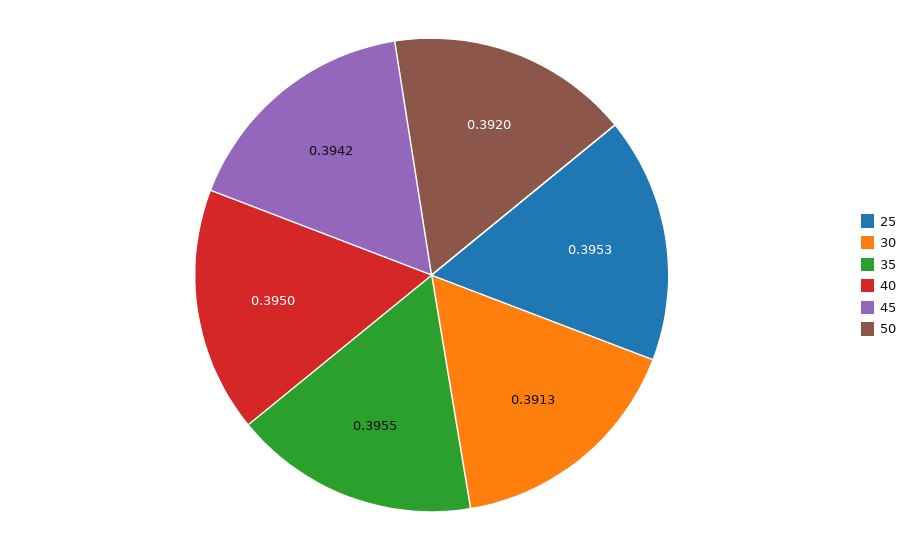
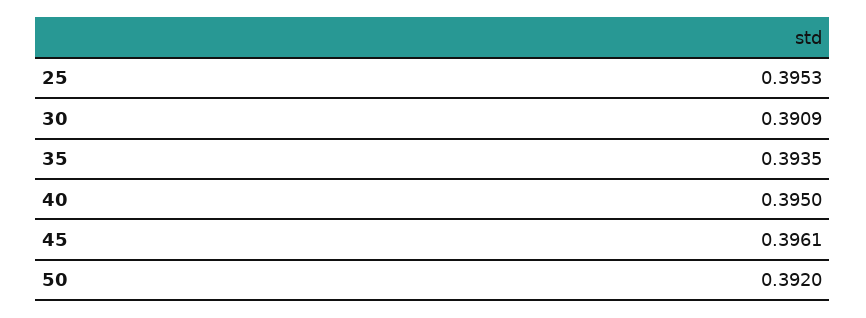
  {
    "25": 0.3953,
-   "30": 0.3913,
+   "30": 0.3909,
-   "35": 0.3955,
+   "35": 0.3935,
    "40": 0.395,
-   "45": 0.3942,
+   "45": 0.3961,
    "50": 0.392
  }

